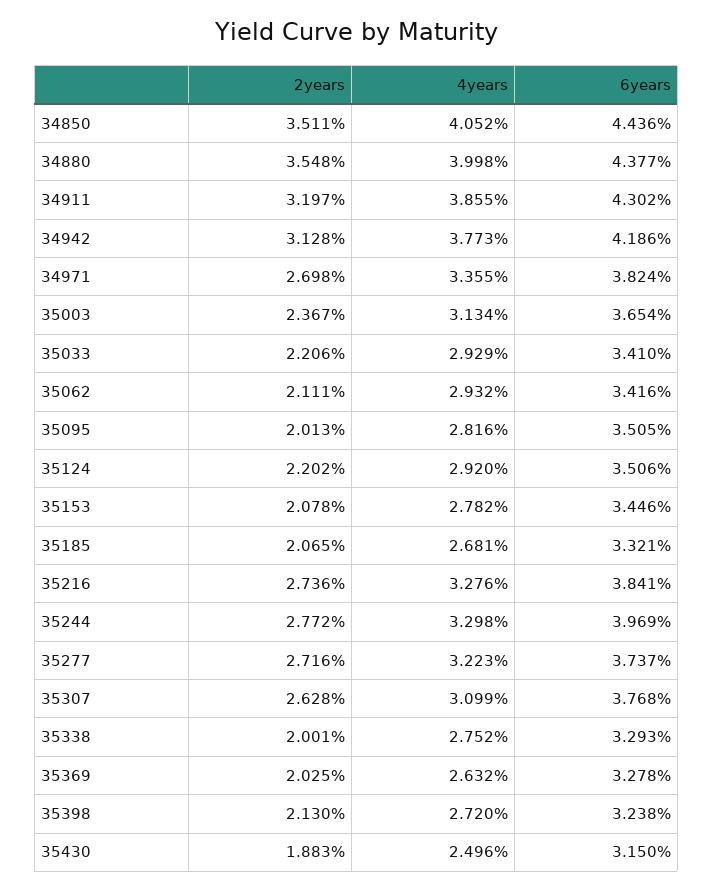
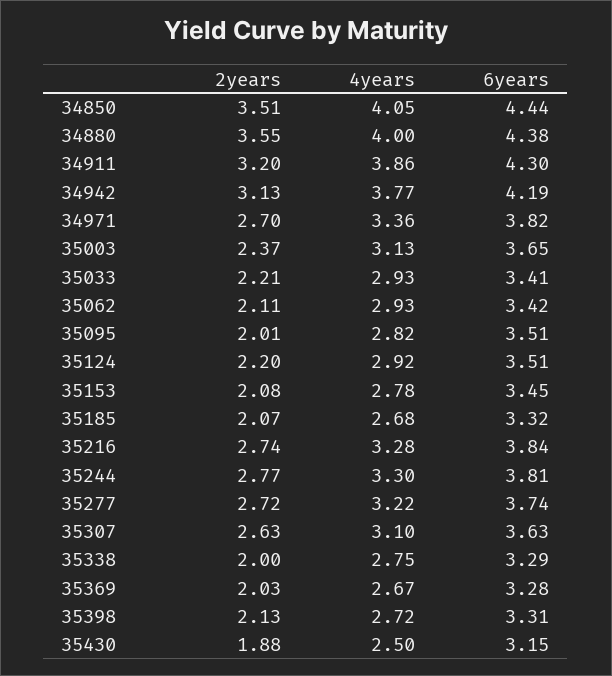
  {
    "2years": {
      "34850": 3.511,
      "34880": 3.548,
      "34911": 3.197,
      "34942": 3.128,
      "34971": 2.698,
      "35003": 2.367,
      "35033": 2.206,
      "35062": 2.111,
      "35095": 2.013,
      "35124": 2.202,
      "35153": 2.078,
      "35185": 2.065,
      "35216": 2.736,
      "35244": 2.772,
      "35277": 2.716,
      "35307": 2.628,
      "35338": 2.001,
      "35369": 2.025,
      "35398": 2.13,
      "35430": 1.883
    },
    "4years": {
      "34850": 4.052,
      "34880": 3.998,
      "34911": 3.855,
      "34942": 3.773,
      "34971": 3.355,
      "35003": 3.134,
      "35033": 2.929,
      "35062": 2.932,
      "35095": 2.816,
      "35124": 2.92,
      "35153": 2.782,
      "35185": 2.681,
      "35216": 3.276,
      "35244": 3.298,
      "35277": 3.223,
      "35307": 3.099,
      "35338": 2.752,
-     "35369": 2.632,
+     "35369": 2.67,
      "35398": 2.72,
      "35430": 2.496
    },
    "6years": {
      "34850": 4.436,
      "34880": 4.377,
      "34911": 4.302,
      "34942": 4.186,
      "34971": 3.824,
      "35003": 3.654,
      "35033": 3.41,
      "35062": 3.416,
      "35095": 3.505,
      "35124": 3.506,
      "35153": 3.446,
      "35185": 3.321,
      "35216": 3.841,
-     "35244": 3.969,
+     "35244": 3.81,
      "35277": 3.737,
-     "35307": 3.768,
+     "35307": 3.63,
      "35338": 3.293,
      "35369": 3.278,
-     "35398": 3.238,
+     "35398": 3.31,
      "35430": 3.15
    }
  }

